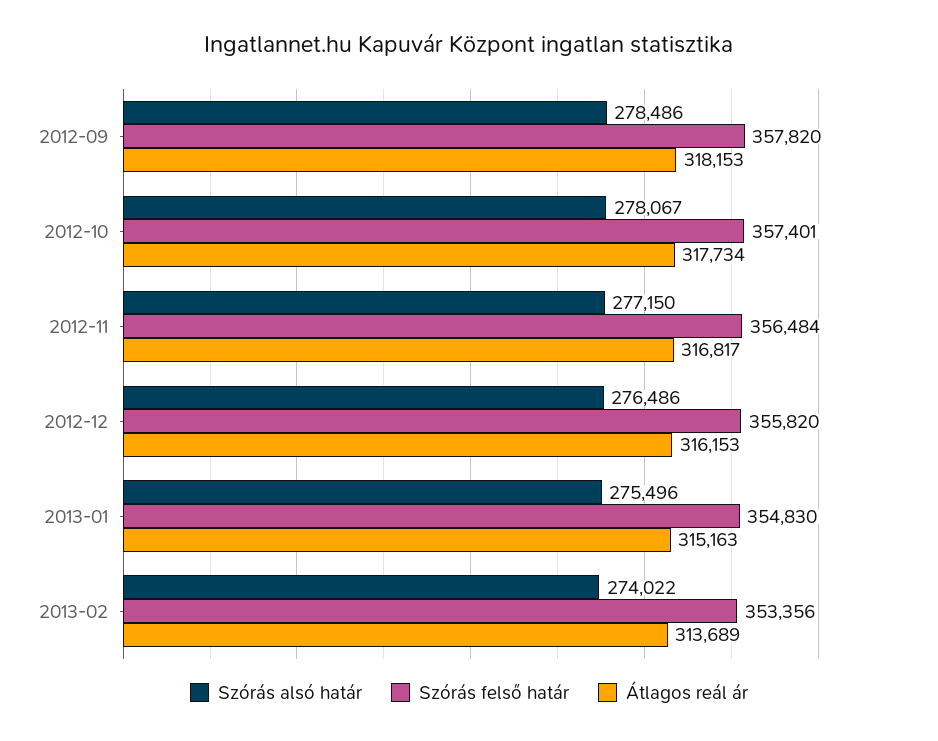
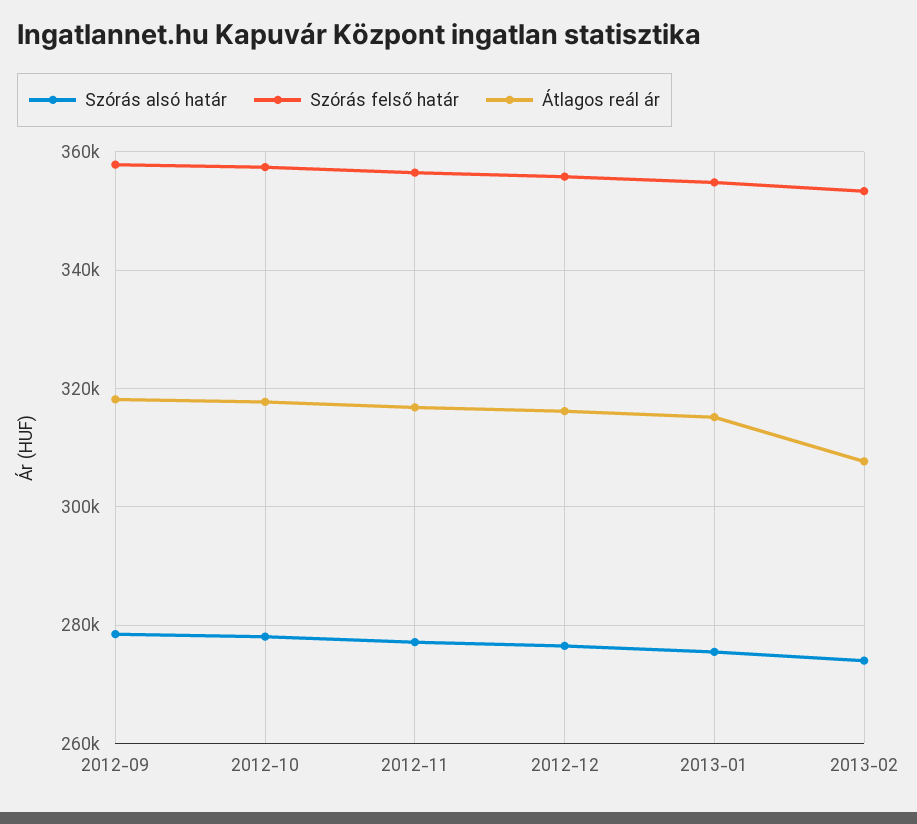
  {
    "Szórás alsó határ": {
      "2012-09": 278486,
      "2012-10": 278067,
      "2012-11": 277150,
      "2012-12": 276486,
      "2013-01": 275496,
      "2013-02": 274022
    },
    "Szórás felső határ": {
      "2012-09": 357820,
      "2012-10": 357401,
      "2012-11": 356484,
      "2012-12": 355820,
      "2013-01": 354830,
      "2013-02": 353356
    },
    "Átlagos reál ár": {
      "2012-09": 318153,
      "2012-10": 317734,
      "2012-11": 316817,
      "2012-12": 316153,
      "2013-01": 315163,
-     "2013-02": 313689
+     "2013-02": 308000
    }
  }

